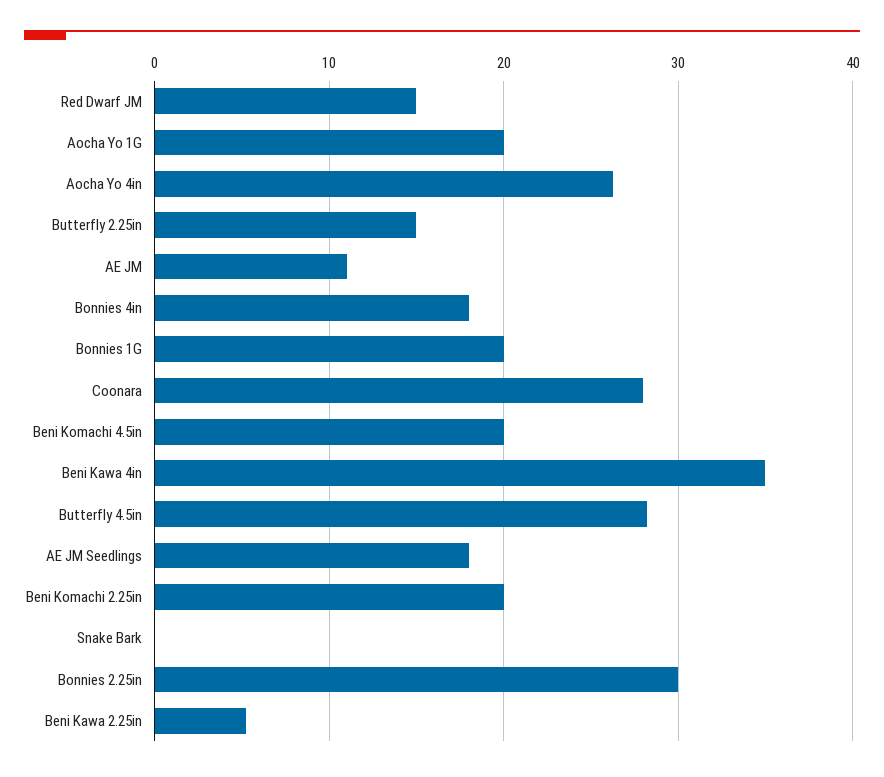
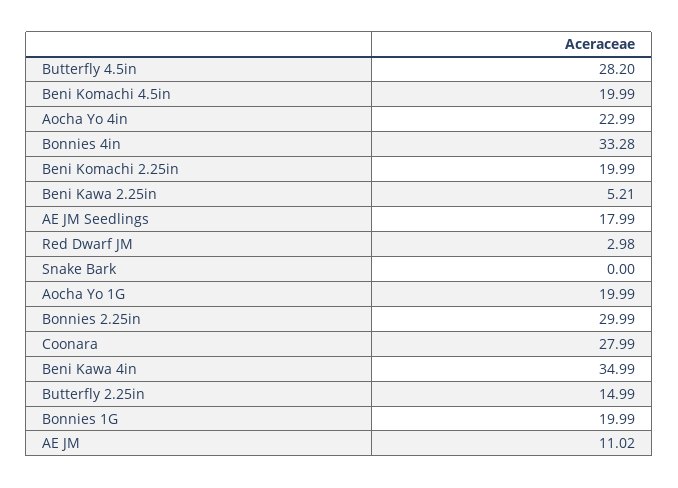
  {
-   "Red Dwarf JM": 15,
+   "Red Dwarf JM": 2.98,
    "Aocha Yo 1G": 19.99,
-   "Aocha Yo 4in": 26,
+   "Aocha Yo 4in": 22.99,
    "Butterfly 2.25in": 14.99,
    "AE JM": 11.02,
-   "Bonnies 4in": 18,
+   "Bonnies 4in": 33.28,
    "Bonnies 1G": 19.99,
    "Coonara": 27.99,
    "Beni Komachi 4.5in": 19.99,
    "Beni Kawa 4in": 34.99,
    "Butterfly 4.5in": 28.2,
    "AE JM Seedlings": 17.99,
    "Beni Komachi 2.25in": 19.99,
    "Snake Bark": 0,
    "Bonnies 2.25in": 29.99,
    "Beni Kawa 2.25in": 5.21
  }

